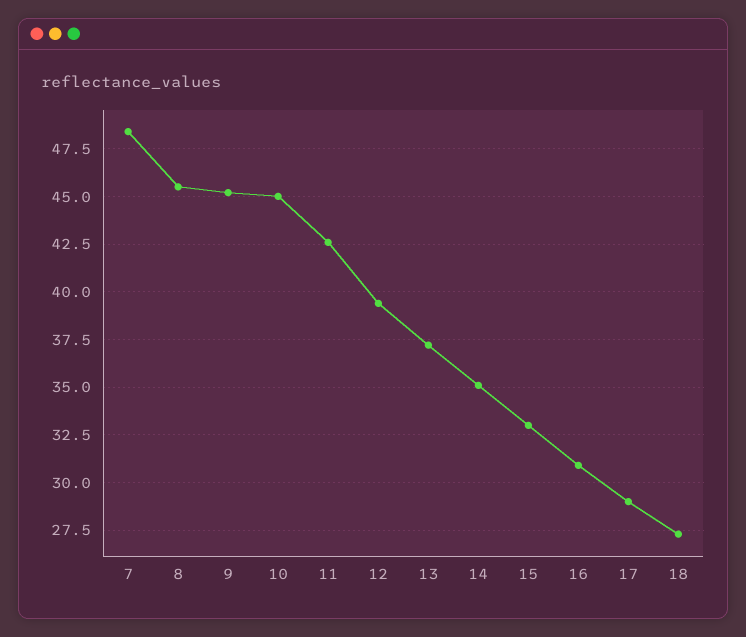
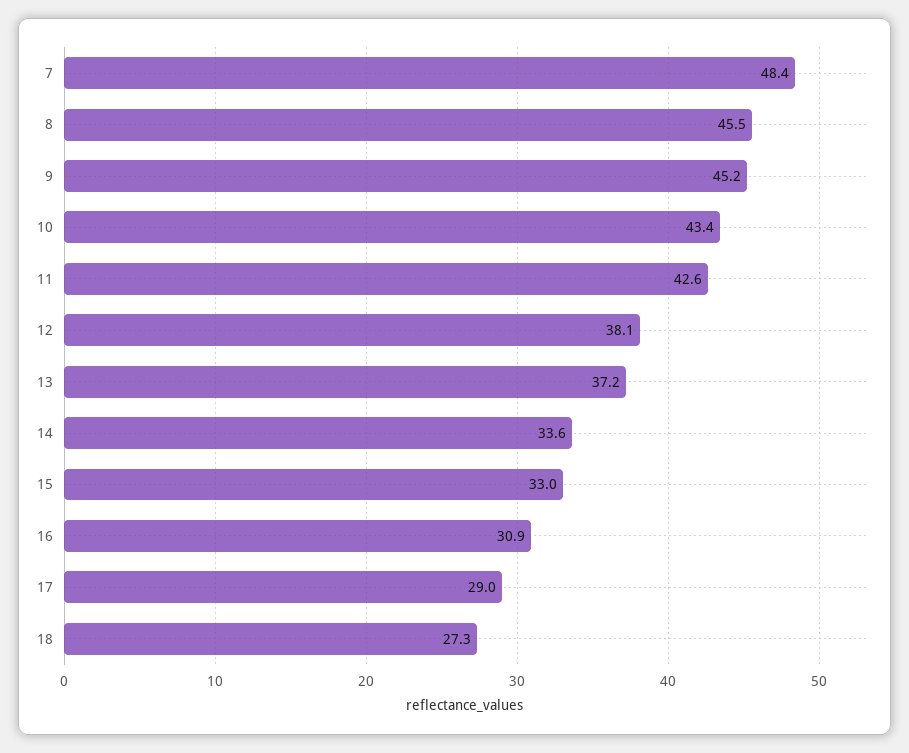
  {
    "7": 48.4,
    "8": 45.5,
    "9": 45.2,
-   "10": 45,
+   "10": 43.4,
    "11": 42.6,
-   "12": 39.5,
+   "12": 38.1,
    "13": 37.2,
-   "14": 35,
+   "14": 33.6,
    "15": 33,
    "16": 30.9,
    "17": 29,
    "18": 27.3
  }

